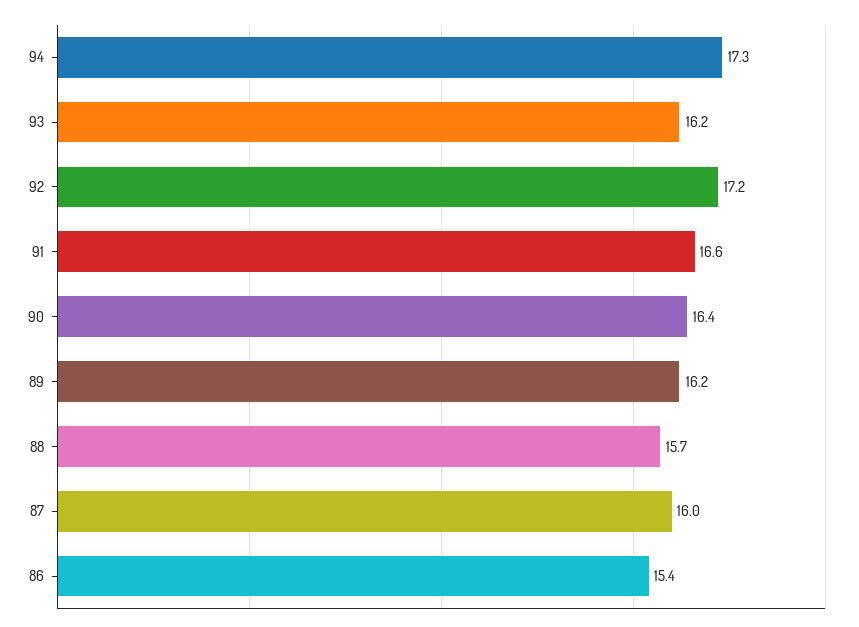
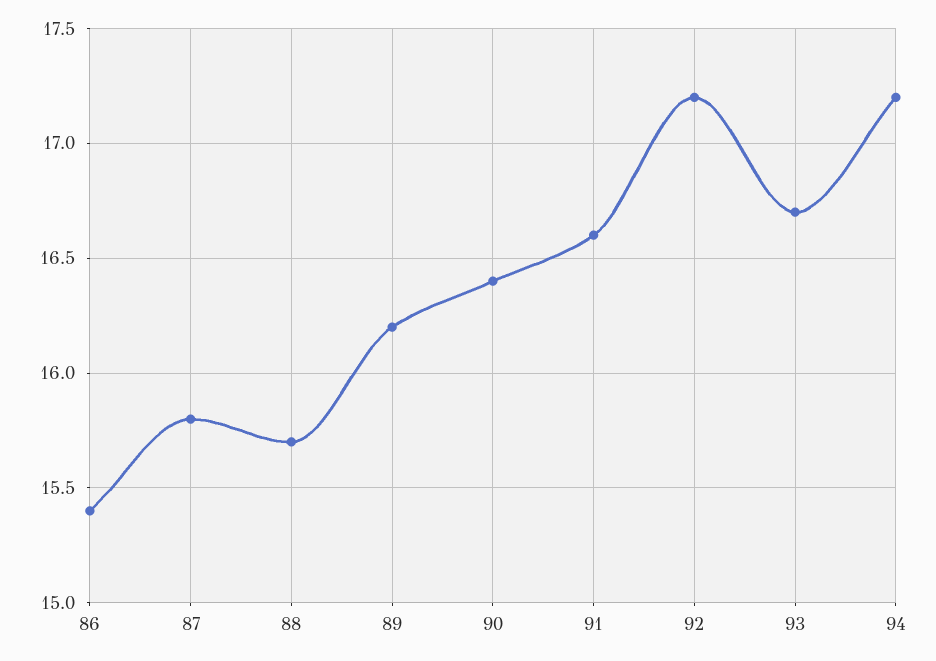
  {
-   "94": 17.3,
+   "94": 17.2,
-   "93": 16.2,
+   "93": 16.7,
    "92": 17.2,
    "91": 16.6,
    "90": 16.4,
    "89": 16.2,
    "88": 15.7,
-   "87": 16,
+   "87": 15.8,
    "86": 15.4
  }

